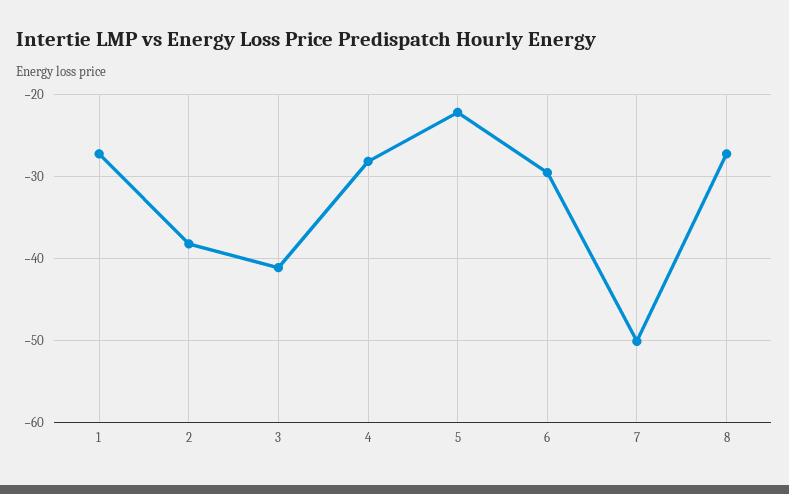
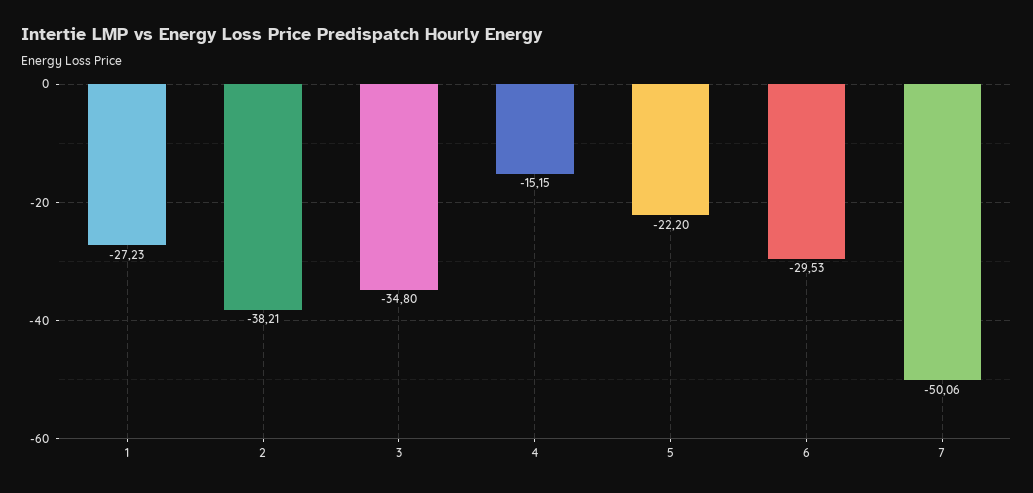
  {
    "1": -27.23,
    "2": -38.21,
-   "3": -41,
+   "3": -34.8,
-   "4": -28,
+   "4": -15.15,
    "5": -22.2,
    "6": -29.53,
-   "7": -50.06,
+   "7": -50.06
-   "8": -27
  }

